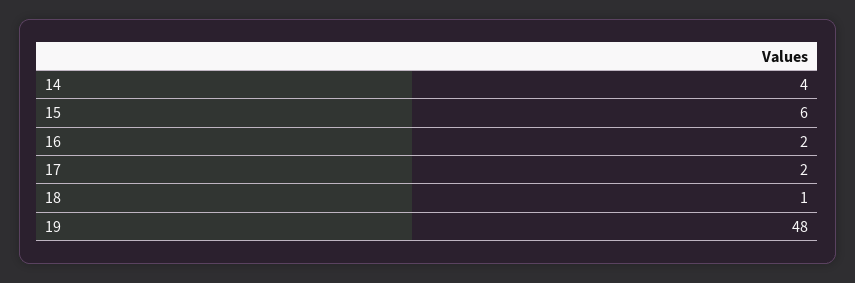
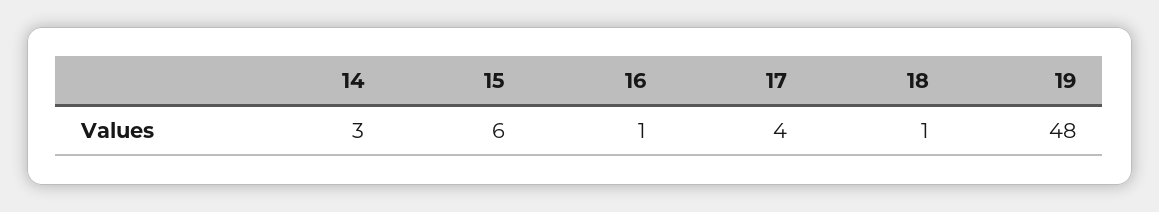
  {
-   "14": 4,
+   "14": 3,
    "15": 6,
-   "16": 2,
+   "16": 1,
-   "17": 2,
+   "17": 4,
    "18": 1,
    "19": 48
  }

